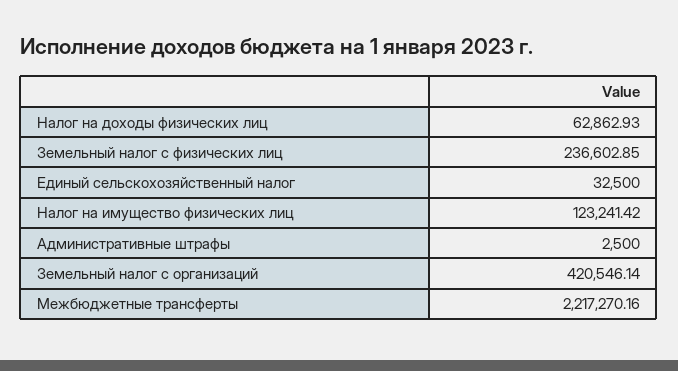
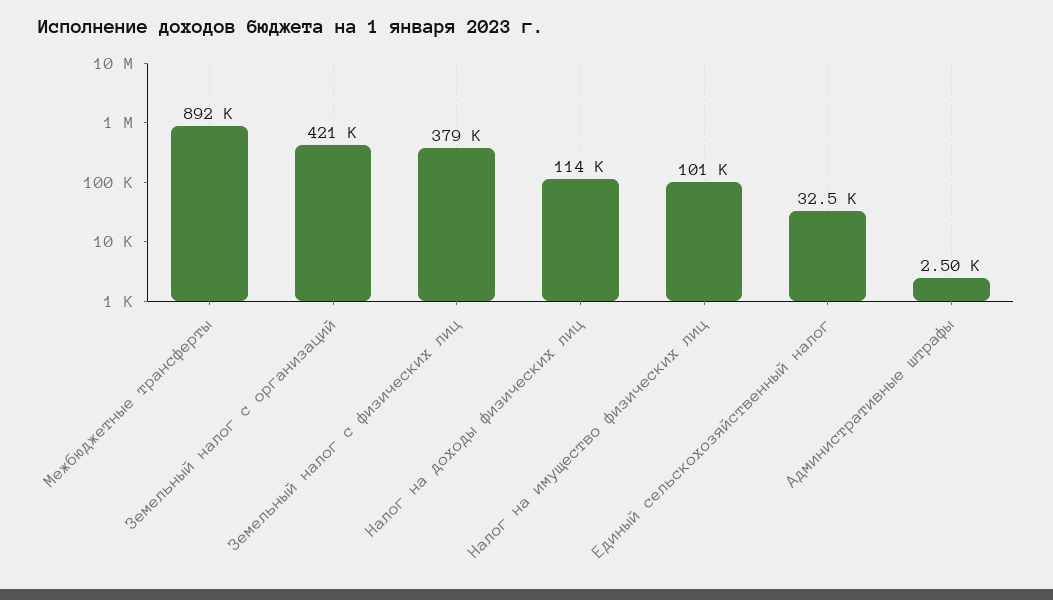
  {
-   "Налог на доходы физических лиц": 62862.93,
+   "Налог на доходы физических лиц": 114000,
-   "Земельный налог с физических лиц": 236602.85,
+   "Земельный налог с физических лиц": 379000,
    "Единый сельскохозяйственный налог": 32500,
-   "Налог на имущество физических лиц": 123241.42,
+   "Налог на имущество физических лиц": 101000,
    "Административные штрафы": 2500,
    "Земельный налог с организаций": 420546.14,
-   "Межбюджетные трансферты": 2217270.16
+   "Межбюджетные трансферты": 892000
  }

